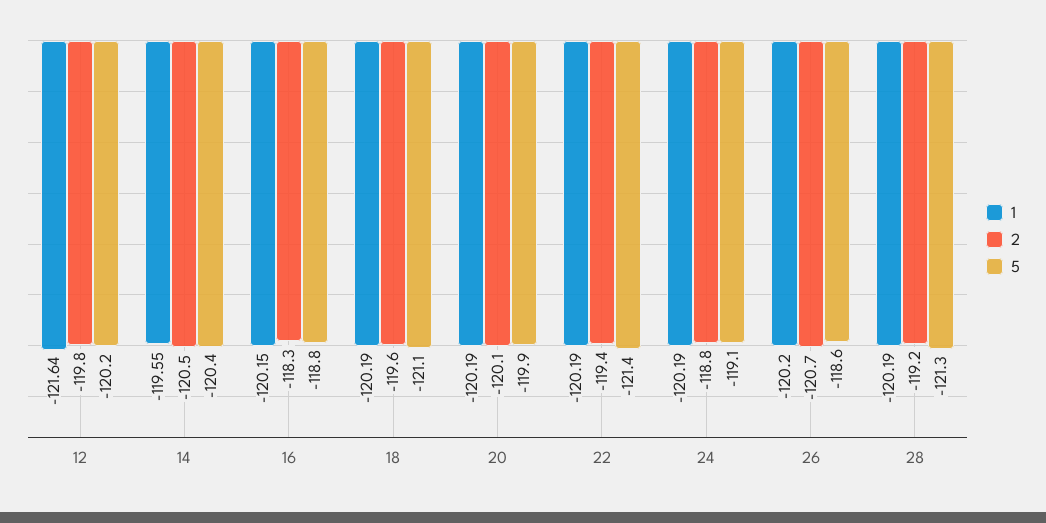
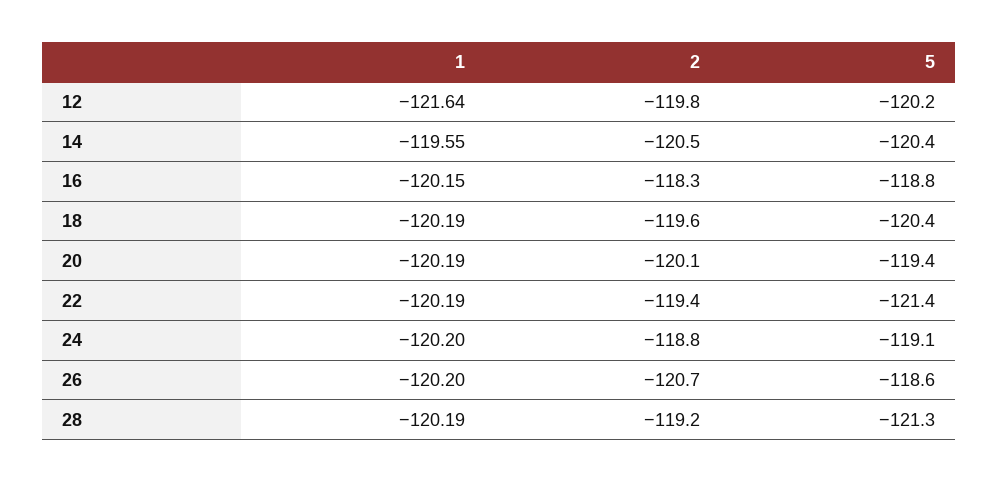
  {
    "1": {
      "12": -121.64,
      "14": -119.55,
      "16": -120.15,
      "18": -120.19,
      "20": -120.19,
      "22": -120.19,
-     "24": -120.19,
+     "24": -120.2,
      "26": -120.2,
      "28": -120.19
    },
    "2": {
      "12": -119.8,
      "14": -120.5,
      "16": -118.3,
      "18": -119.6,
      "20": -120.1,
      "22": -119.4,
      "24": -118.8,
      "26": -120.7,
      "28": -119.2
    },
    "5": {
      "12": -120.2,
      "14": -120.4,
      "16": -118.8,
-     "18": -121.1,
+     "18": -120.4,
-     "20": -119.9,
+     "20": -119.4,
      "22": -121.4,
      "24": -119.1,
      "26": -118.6,
      "28": -121.3
    }
  }

